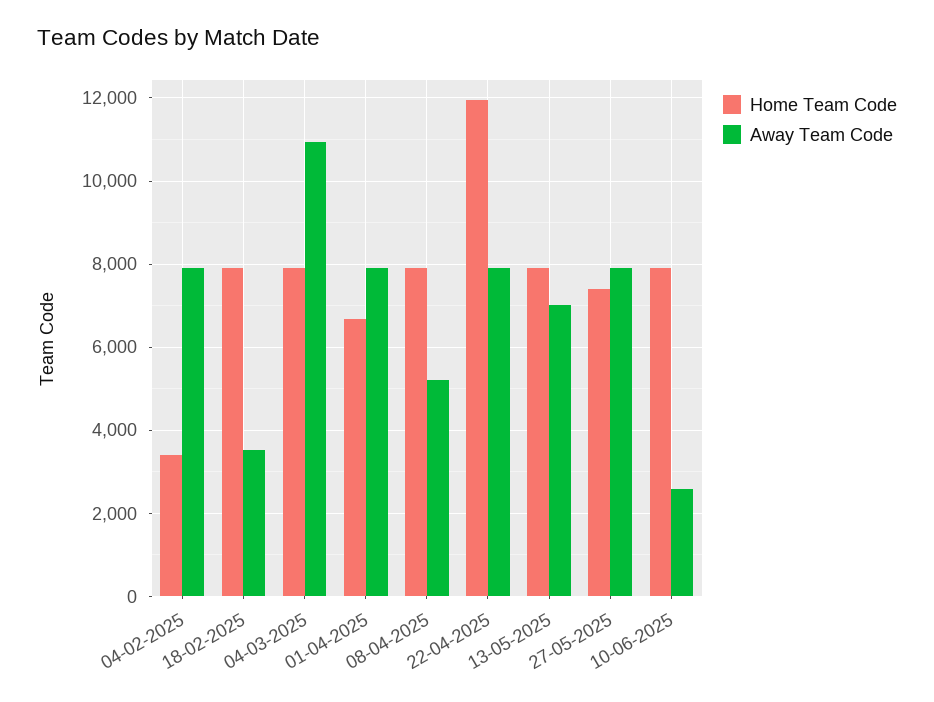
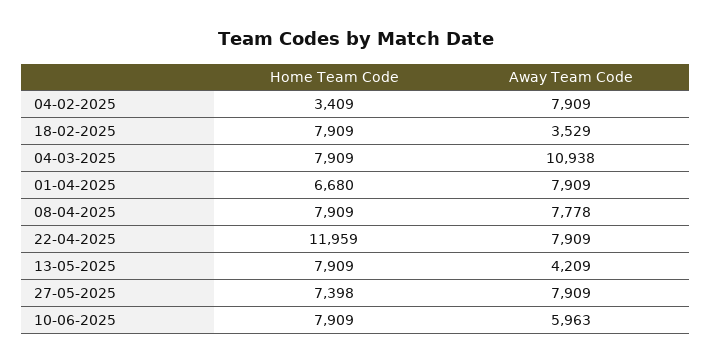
  {
    "Home Team Code": {
      "04-02-2025": 3409,
      "18-02-2025": 7909,
      "04-03-2025": 7909,
      "01-04-2025": 6680,
      "08-04-2025": 7909,
      "22-04-2025": 11959,
      "13-05-2025": 7909,
      "27-05-2025": 7398,
      "10-06-2025": 7909
    },
    "Away Team Code": {
      "04-02-2025": 7909,
      "18-02-2025": 3529,
      "04-03-2025": 10938,
      "01-04-2025": 7909,
-     "08-04-2025": 5200,
+     "08-04-2025": 7778,
      "22-04-2025": 7909,
-     "13-05-2025": 7000,
+     "13-05-2025": 4209,
      "27-05-2025": 7909,
-     "10-06-2025": 2600
+     "10-06-2025": 5963
    }
  }

